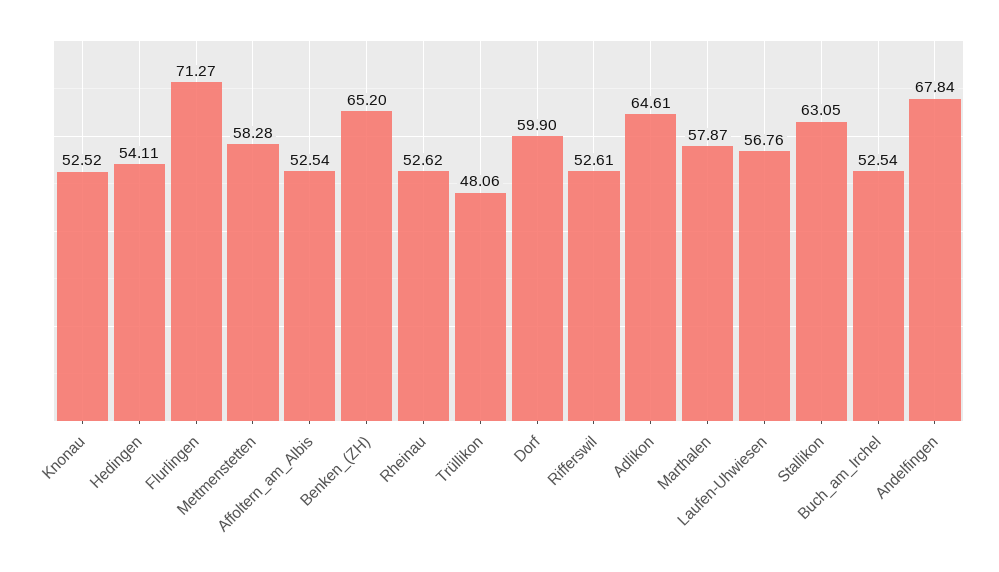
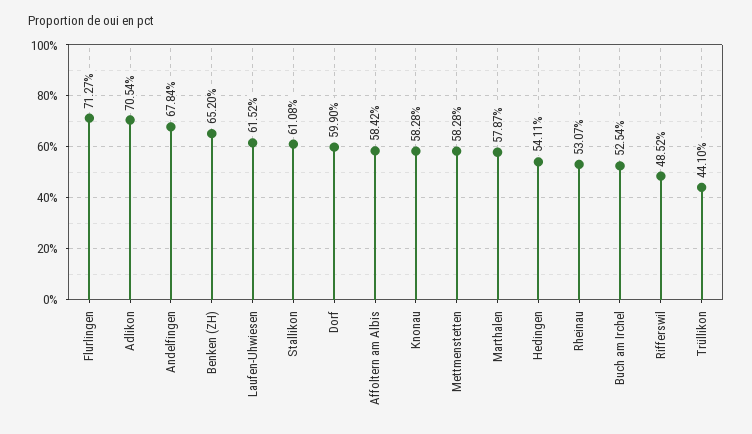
  {
-   "Knonau": 52.52,
+   "Knonau": 58.28,
    "Hedingen": 54.11,
    "Flurlingen": 71.27,
    "Mettmenstetten": 58.28,
-   "Affoltern_am_Albis": 52.54,
+   "Affoltern_am_Albis": 58.42,
    "Benken_(ZH)": 65.2,
-   "Rheinau": 52.62,
+   "Rheinau": 53.07,
-   "Trüllikon": 48.06,
+   "Trüllikon": 44.1,
    "Dorf": 59.9,
-   "Rifferswil": 52.61,
+   "Rifferswil": 48.52,
-   "Adlikon": 64.61,
+   "Adlikon": 70.54,
    "Marthalen": 57.87,
-   "Laufen-Uhwiesen": 56.76,
+   "Laufen-Uhwiesen": 61.52,
-   "Stallikon": 63.05,
+   "Stallikon": 61.08,
    "Buch_am_Irchel": 52.54,
    "Andelfingen": 67.84
  }

